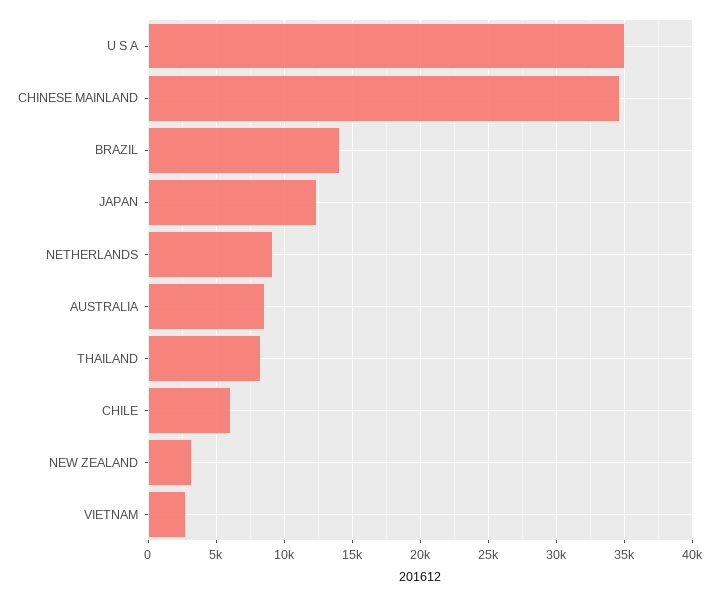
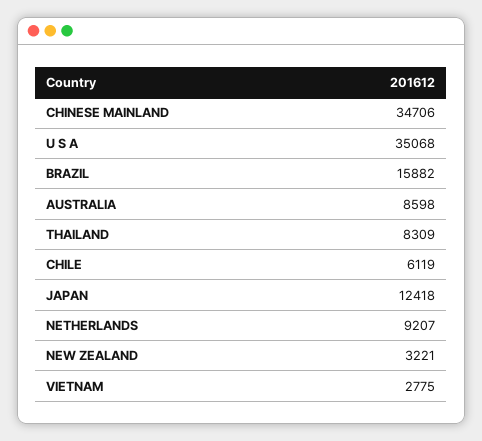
  {
    "U S A": 35068,
    "CHINESE MAINLAND": 34706,
-   "BRAZIL": 14000,
+   "BRAZIL": 15882,
    "JAPAN": 12418,
    "NETHERLANDS": 9207,
    "AUSTRALIA": 8598,
    "THAILAND": 8309,
    "CHILE": 6119,
    "NEW ZEALAND": 3221,
    "VIETNAM": 2775
  }

